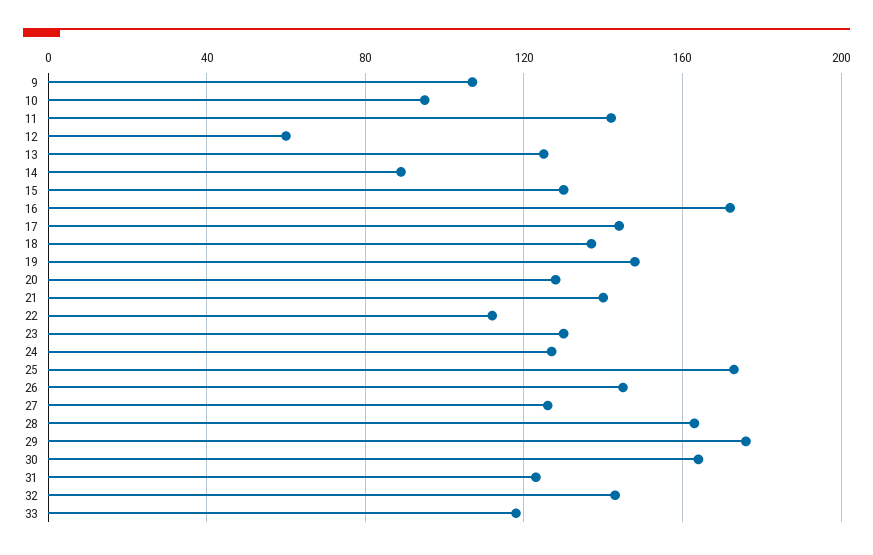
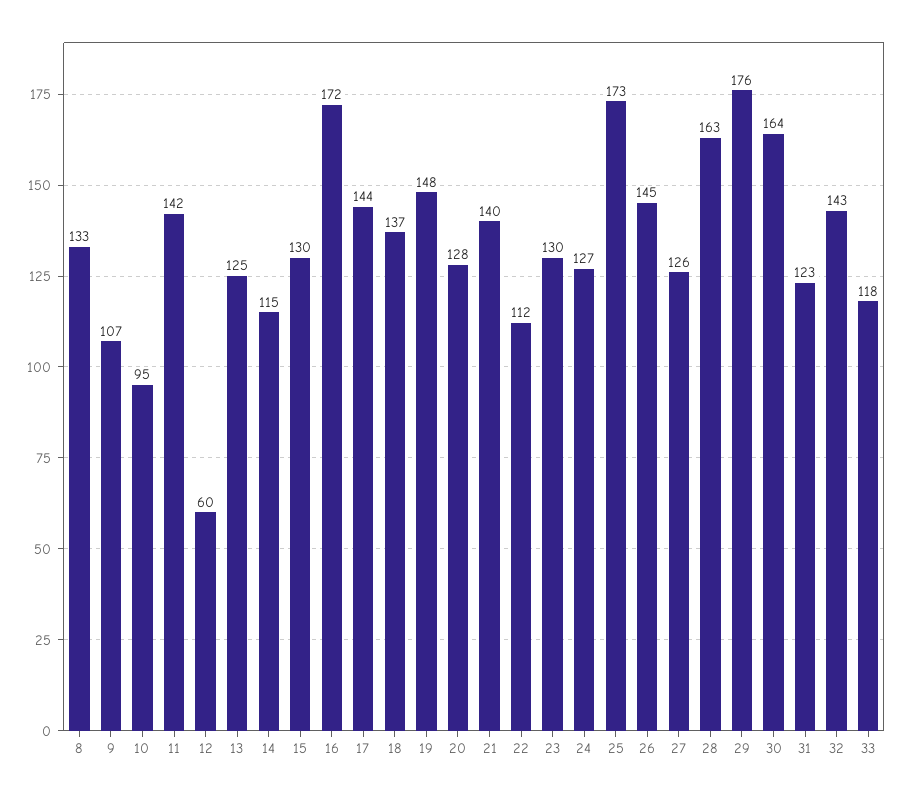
  {
    "9": 107,
    "10": 95,
    "11": 142,
    "12": 60,
    "13": 125,
-   "14": 90,
+   "14": 115,
    "15": 130,
    "16": 172,
    "17": 144,
    "18": 137,
    "19": 148,
    "20": 128,
    "21": 140,
    "22": 112,
    "23": 130,
    "24": 127,
    "25": 173,
    "26": 145,
    "27": 126,
    "28": 163,
    "29": 176,
    "30": 164,
    "31": 123,
    "32": 143,
-   "33": 118
+   "33": 118,
+   "8": 133
  }

